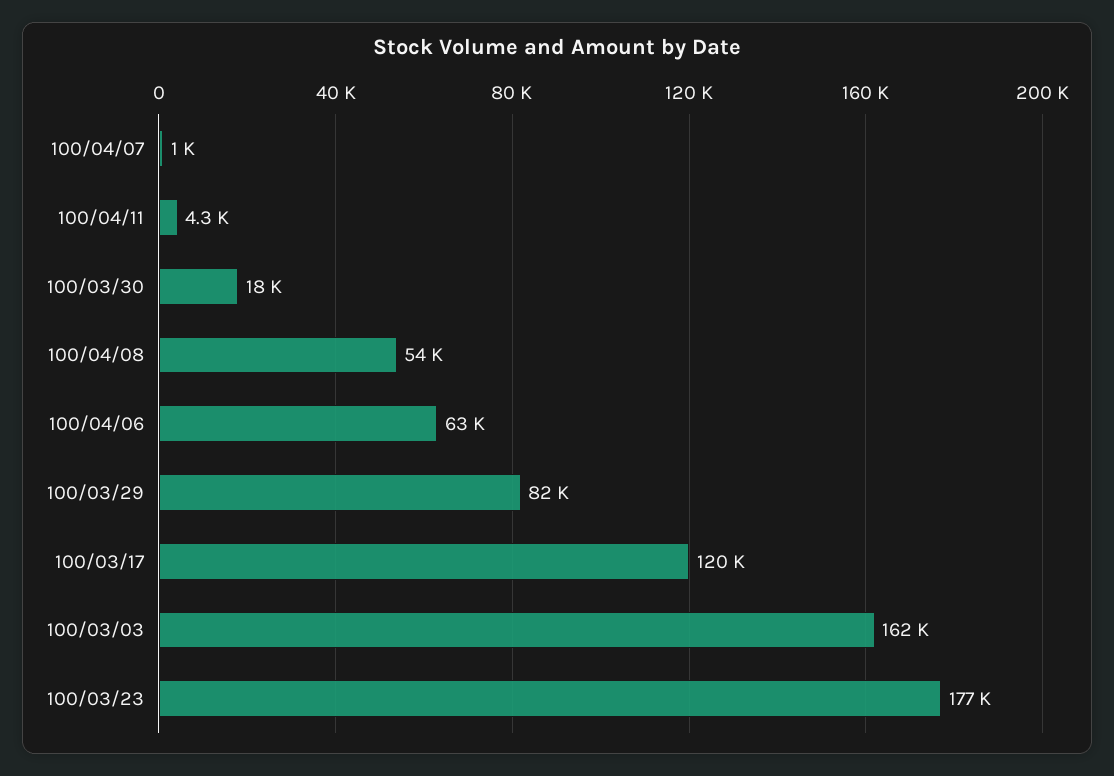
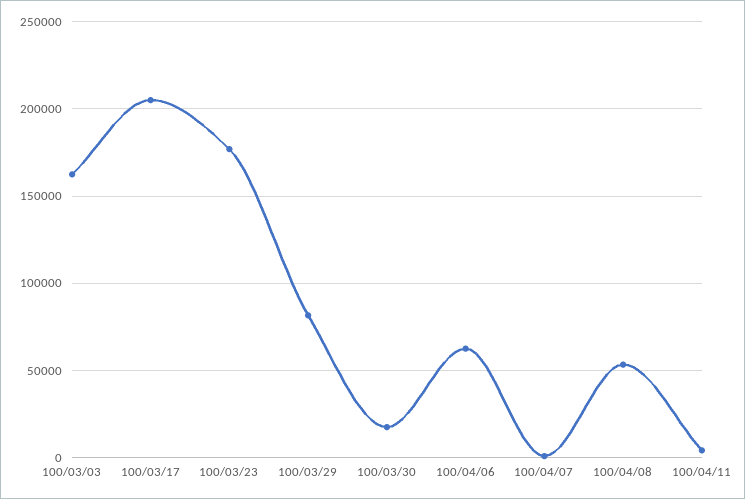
  {
    "100/04/07": 1000,
    "100/04/11": 4300,
    "100/03/30": 18000,
    "100/04/08": 54000,
    "100/04/06": 63000,
    "100/03/29": 82000,
-   "100/03/17": 120000,
+   "100/03/17": 205000,
    "100/03/03": 162000,
    "100/03/23": 177000
  }

